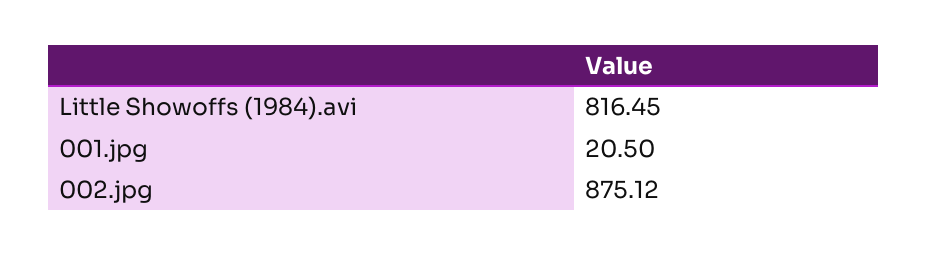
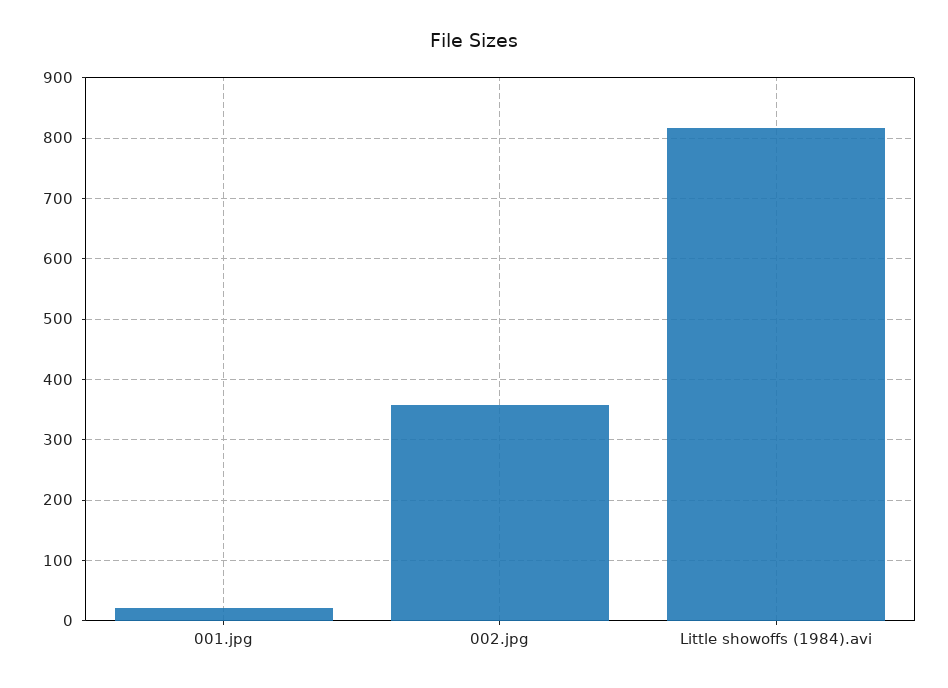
  {
    "Little Showoffs (1984).avi": 816.45,
    "001.jpg": 20.5,
-   "002.jpg": 875.12
+   "002.jpg": 360
  }

